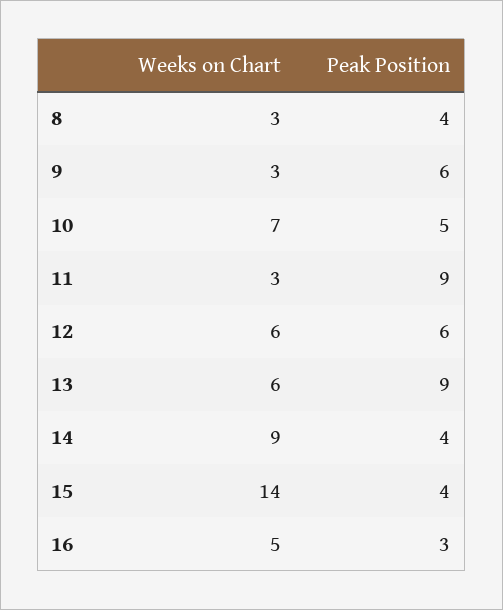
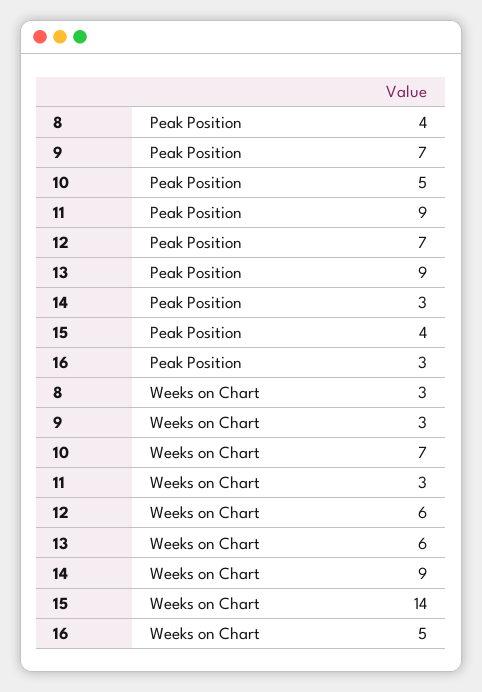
  {
    "Weeks on Chart": {
      "8": 3,
      "9": 3,
      "10": 7,
      "11": 3,
      "12": 6,
      "13": 6,
      "14": 9,
      "15": 14,
      "16": 5
    },
    "Peak Position": {
      "8": 4,
-     "9": 6,
+     "9": 7,
      "10": 5,
      "11": 9,
-     "12": 6,
+     "12": 7,
      "13": 9,
-     "14": 4,
+     "14": 3,
      "15": 4,
      "16": 3
    }
  }

